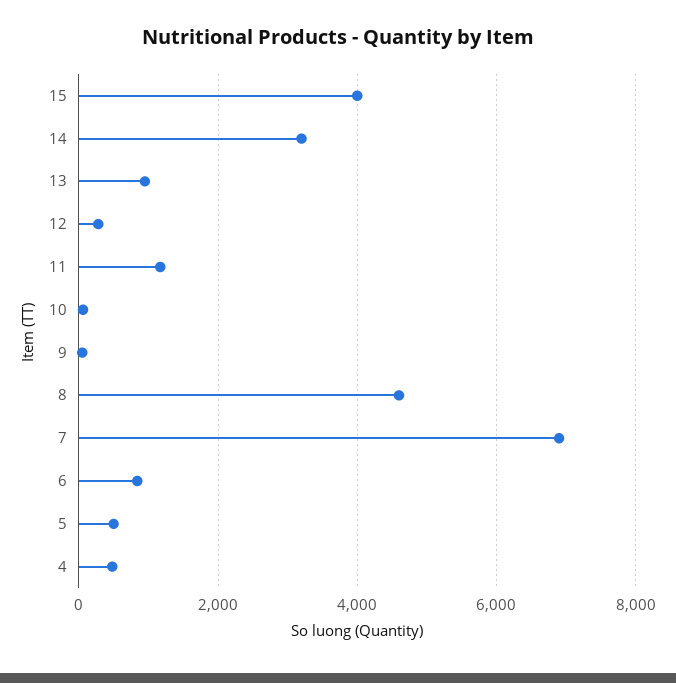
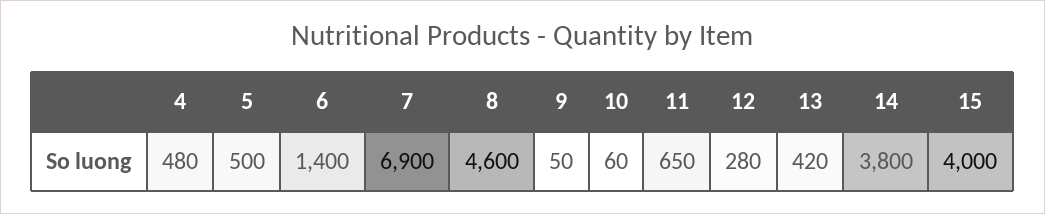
  {
    "15": 4000,
-   "14": 3200,
+   "14": 3800,
-   "13": 1000,
+   "13": 420,
    "12": 280,
-   "11": 1200,
+   "11": 650,
    "10": 60,
    "9": 50,
    "8": 4600,
    "7": 6900,
-   "6": 800,
+   "6": 1400,
    "5": 500,
    "4": 480
  }

